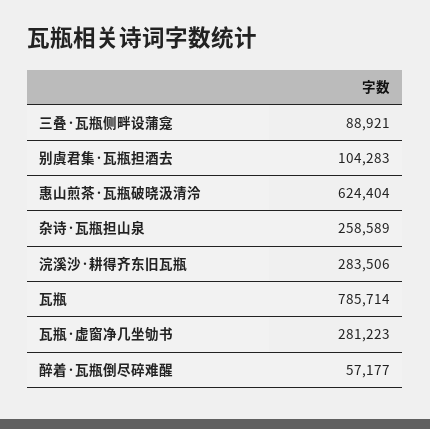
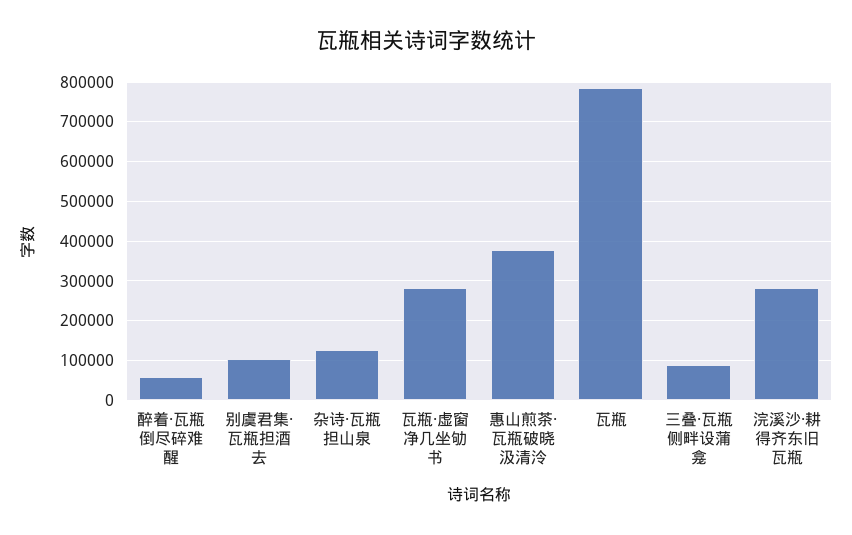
  {
    "三叠·瓦瓶侧畔设蒲龛": 88921,
    "别虞君集·瓦瓶担酒去": 104283,
-   "惠山煎茶·瓦瓶破晓汲清泠": 624404,
+   "惠山煎茶·瓦瓶破晓汲清泠": 380000,
-   "杂诗·瓦瓶担山泉": 258589,
+   "杂诗·瓦瓶担山泉": 120000,
    "浣溪沙·耕得齐东旧瓦瓶": 283506,
    "瓦瓶": 785714,
    "瓦瓶·虚窗净几坐劬书": 281223,
    "醉着·瓦瓶倒尽碎难醒": 57177
  }

